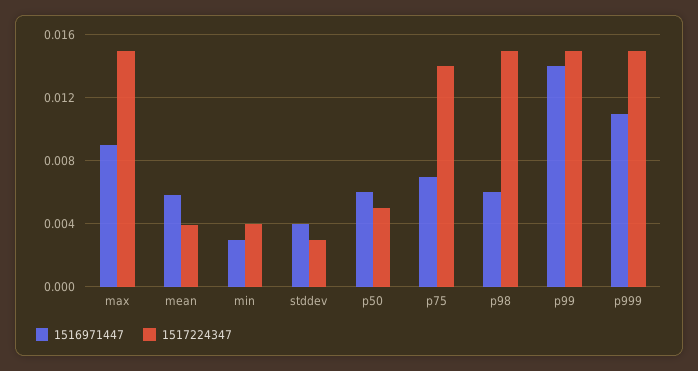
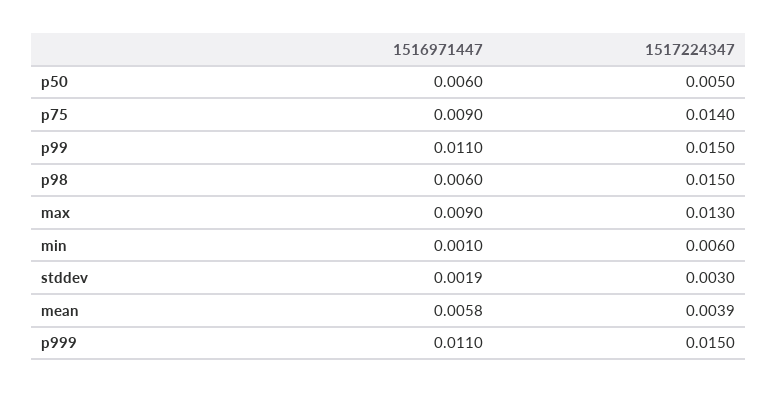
  {
    "1516971447": {
      "max": 0.009,
      "mean": 0.0058,
-     "min": 0.003,
+     "min": 0.001,
-     "stddev": 0.004,
+     "stddev": 0.0019,
      "p50": 0.006,
-     "p75": 0.007,
+     "p75": 0.009,
      "p98": 0.006,
-     "p99": 0.014,
+     "p99": 0.011,
      "p999": 0.011
    },
    "1517224347": {
-     "max": 0.015,
+     "max": 0.013,
      "mean": 0.0039,
-     "min": 0.004,
+     "min": 0.006,
      "stddev": 0.003,
      "p50": 0.005,
      "p75": 0.014,
      "p98": 0.015,
      "p99": 0.015,
      "p999": 0.015
    }
  }

